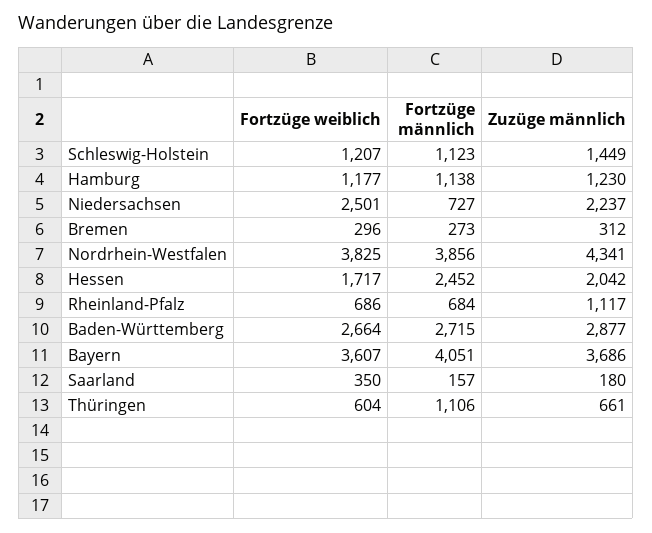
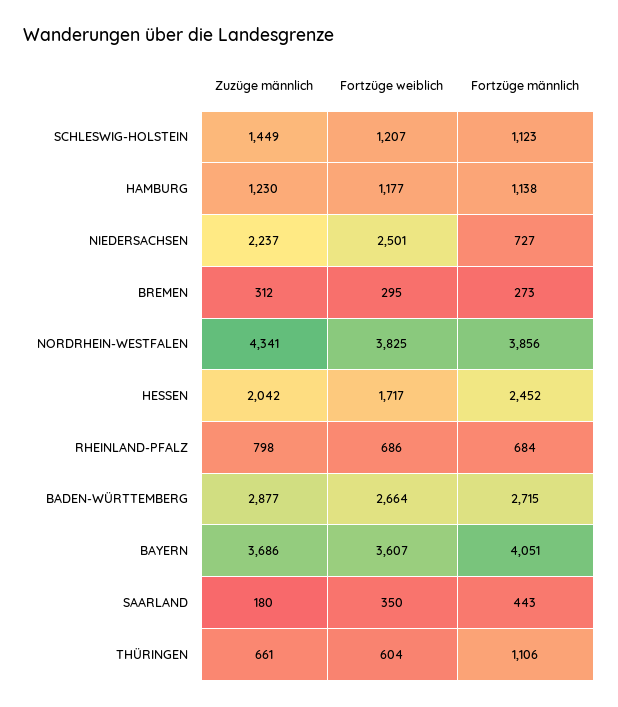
  {
    "Fortzüge weiblich": {
      "Schleswig-Holstein": 1207,
      "Hamburg": 1177,
      "Niedersachsen": 2501,
-     "Bremen": 296,
+     "Bremen": 295,
      "Nordrhein-Westfalen": 3825,
      "Hessen": 1717,
      "Rheinland-Pfalz": 686,
      "Baden-Württemberg": 2664,
      "Bayern": 3607,
      "Saarland": 350,
      "Thüringen": 604
    },
    "Fortzüge männlich": {
      "Schleswig-Holstein": 1123,
      "Hamburg": 1138,
      "Niedersachsen": 727,
      "Bremen": 273,
      "Nordrhein-Westfalen": 3856,
      "Hessen": 2452,
      "Rheinland-Pfalz": 684,
      "Baden-Württemberg": 2715,
      "Bayern": 4051,
-     "Saarland": 157,
+     "Saarland": 443,
      "Thüringen": 1106
    },
    "Zuzüge männlich": {
      "Schleswig-Holstein": 1449,
      "Hamburg": 1230,
      "Niedersachsen": 2237,
      "Bremen": 312,
      "Nordrhein-Westfalen": 4341,
      "Hessen": 2042,
-     "Rheinland-Pfalz": 1117,
+     "Rheinland-Pfalz": 798,
      "Baden-Württemberg": 2877,
      "Bayern": 3686,
      "Saarland": 180,
      "Thüringen": 661
    }
  }

